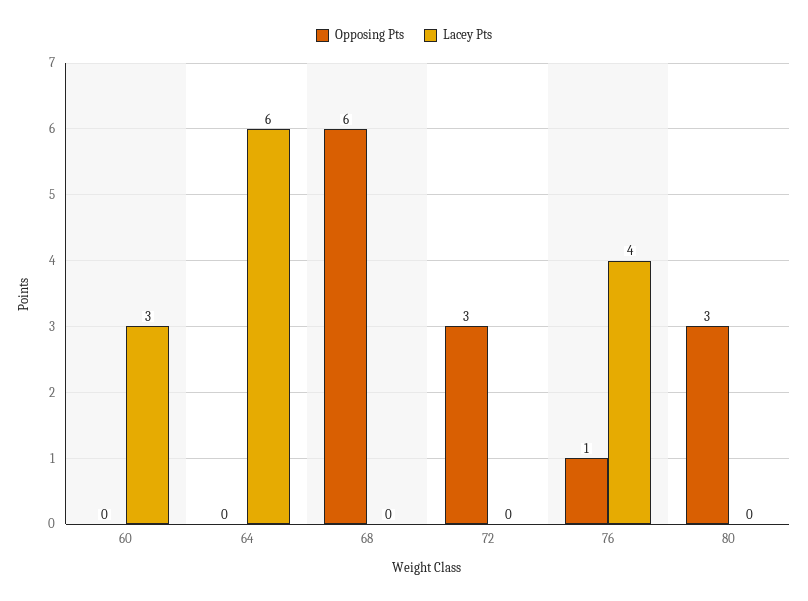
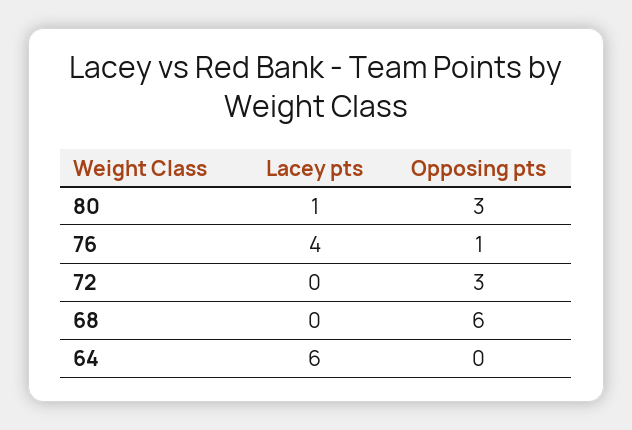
  {
    "Opposing Pts": {
-     "60": 0,
      "64": 0,
      "68": 6,
      "72": 3,
      "76": 1,
      "80": 3
    },
    "Lacey Pts": {
-     "60": 3,
      "64": 6,
      "68": 0,
      "72": 0,
      "76": 4,
-     "80": 0
+     "80": 1
    }
  }

